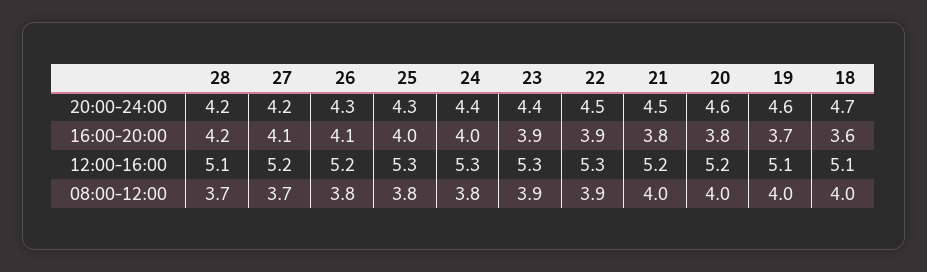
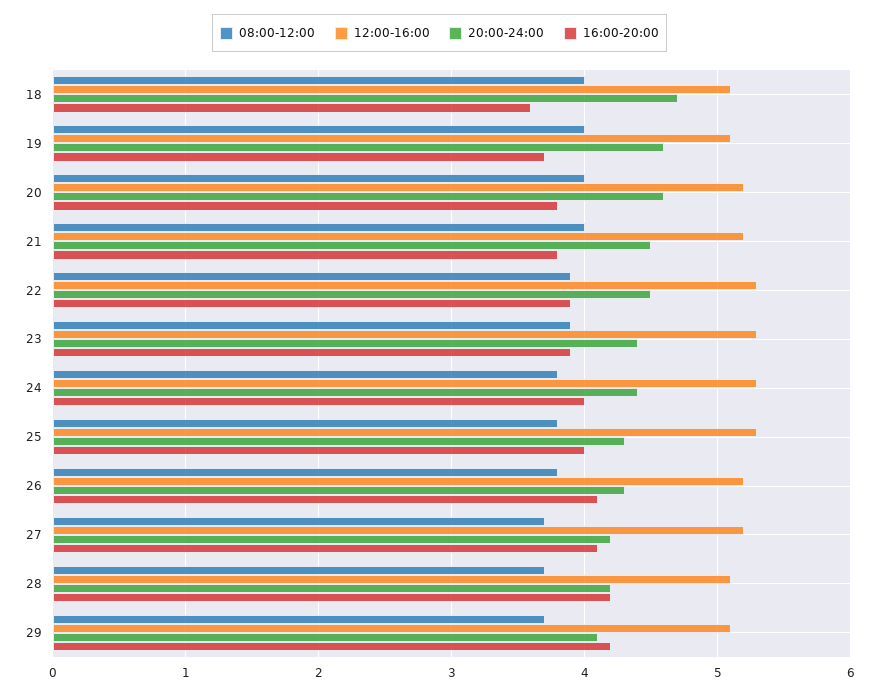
  {
    "20:00-24:00": {
      "28": 4.2,
      "27": 4.2,
      "26": 4.3,
      "25": 4.3,
      "24": 4.4,
      "23": 4.4,
      "22": 4.5,
      "21": 4.5,
      "20": 4.6,
      "19": 4.6,
-     "18": 4.7
+     "18": 4.7,
+     "29": 4.1
    },
    "16:00-20:00": {
      "28": 4.2,
      "27": 4.1,
      "26": 4.1,
      "25": 4,
      "24": 4,
      "23": 3.9,
      "22": 3.9,
      "21": 3.8,
      "20": 3.8,
      "19": 3.7,
-     "18": 3.6
+     "18": 3.6,
+     "29": 4.2
    },
    "12:00-16:00": {
      "28": 5.1,
      "27": 5.2,
      "26": 5.2,
      "25": 5.3,
      "24": 5.3,
      "23": 5.3,
      "22": 5.3,
      "21": 5.2,
      "20": 5.2,
      "19": 5.1,
-     "18": 5.1
+     "18": 5.1,
+     "29": 5.1
    },
    "08:00-12:00": {
      "28": 3.7,
      "27": 3.7,
      "26": 3.8,
      "25": 3.8,
      "24": 3.8,
      "23": 3.9,
      "22": 3.9,
      "21": 4,
      "20": 4,
      "19": 4,
-     "18": 4
+     "18": 4,
+     "29": 3.7
    }
  }

